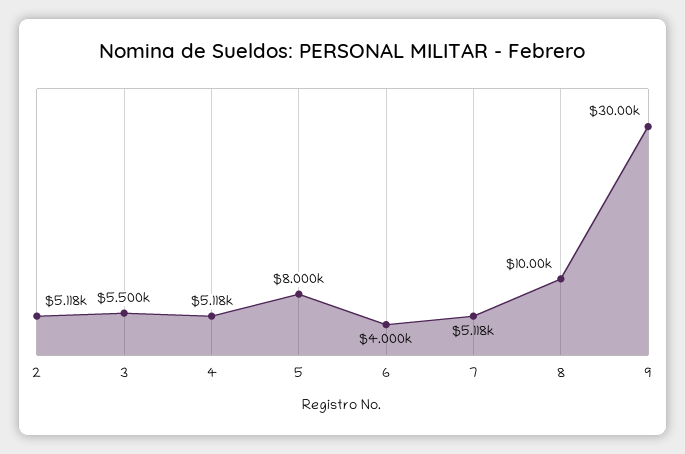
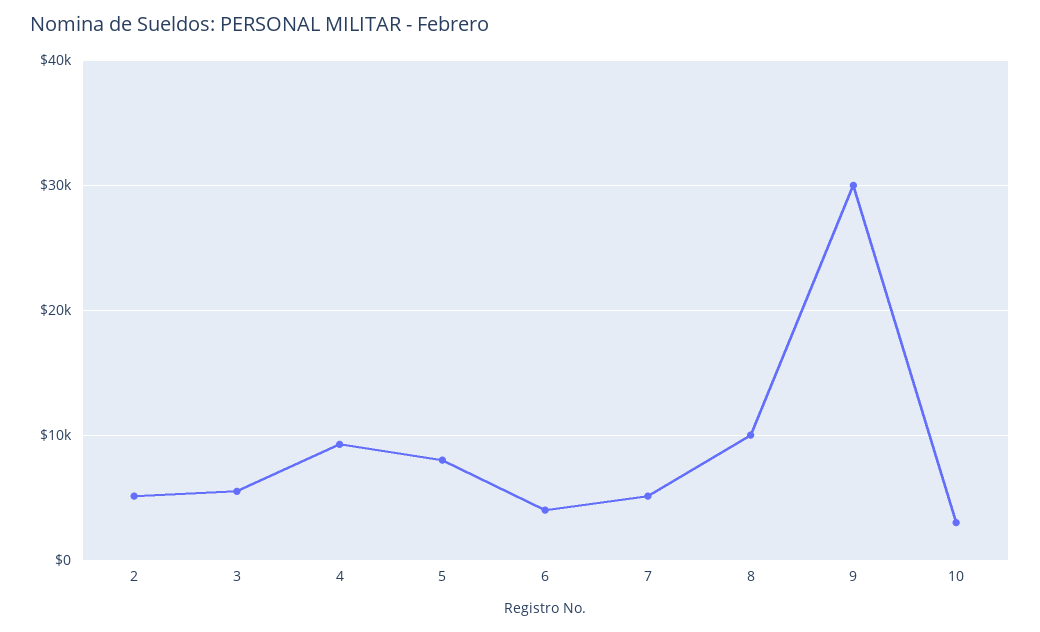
  {
    "2": 5118,
    "3": 5500,
-   "4": 5118,
+   "4": 9000,
    "5": 8000,
    "6": 4000,
    "7": 5118,
    "8": 10000,
-   "9": 30000
+   "9": 30000,
+   "10": 3000
  }

